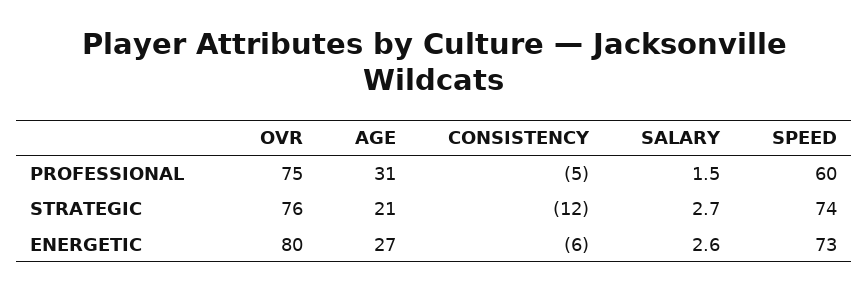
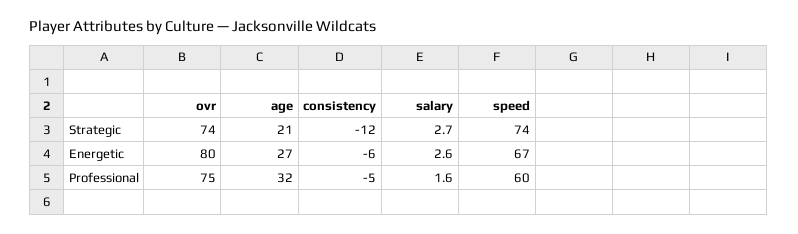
  {
    "OVR": {
      "PROFESSIONAL": 75,
-     "STRATEGIC": 76,
+     "STRATEGIC": 74,
      "ENERGETIC": 80
    },
    "AGE": {
-     "PROFESSIONAL": 31,
+     "PROFESSIONAL": 32,
      "STRATEGIC": 21,
      "ENERGETIC": 27
    },
    "CONSISTENCY": {
      "PROFESSIONAL": -5,
      "STRATEGIC": -12,
      "ENERGETIC": -6
    },
    "SALARY": {
-     "PROFESSIONAL": 1.5,
+     "PROFESSIONAL": 1.6,
      "STRATEGIC": 2.7,
      "ENERGETIC": 2.6
    },
    "SPEED": {
      "PROFESSIONAL": 60,
      "STRATEGIC": 74,
-     "ENERGETIC": 73
+     "ENERGETIC": 67
    }
  }

